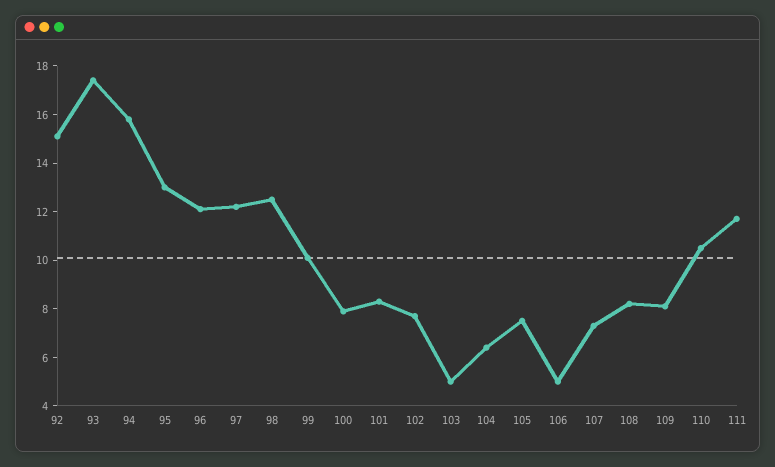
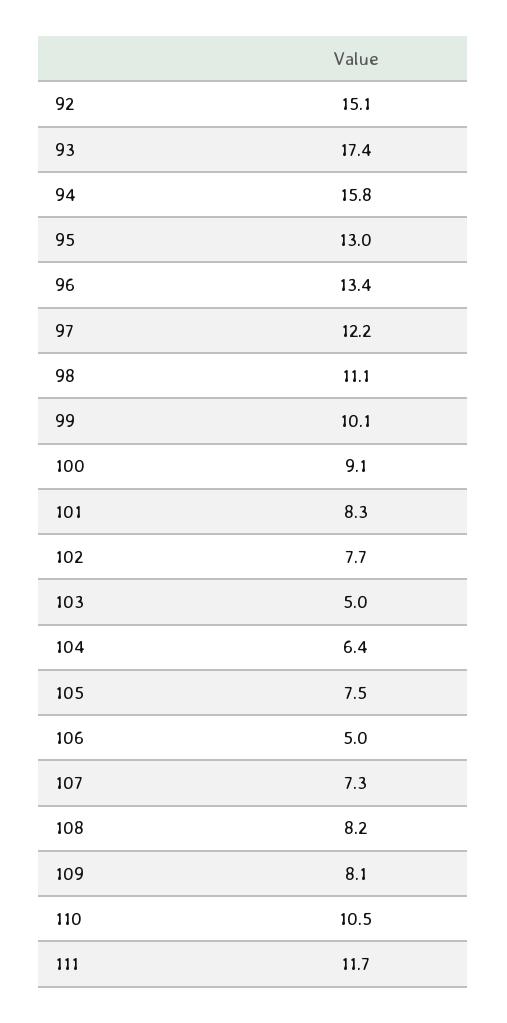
  {
    "92": 15.1,
    "93": 17.4,
    "94": 15.8,
    "95": 13,
-   "96": 12,
+   "96": 13.4,
    "97": 12.2,
-   "98": 12.5,
+   "98": 11.1,
    "99": 10.1,
-   "100": 8,
+   "100": 9.1,
    "101": 8.3,
    "102": 7.7,
    "103": 5,
    "104": 6.4,
    "105": 7.5,
    "106": 5,
    "107": 7.3,
    "108": 8.2,
    "109": 8.1,
    "110": 10.5,
    "111": 11.7
  }

